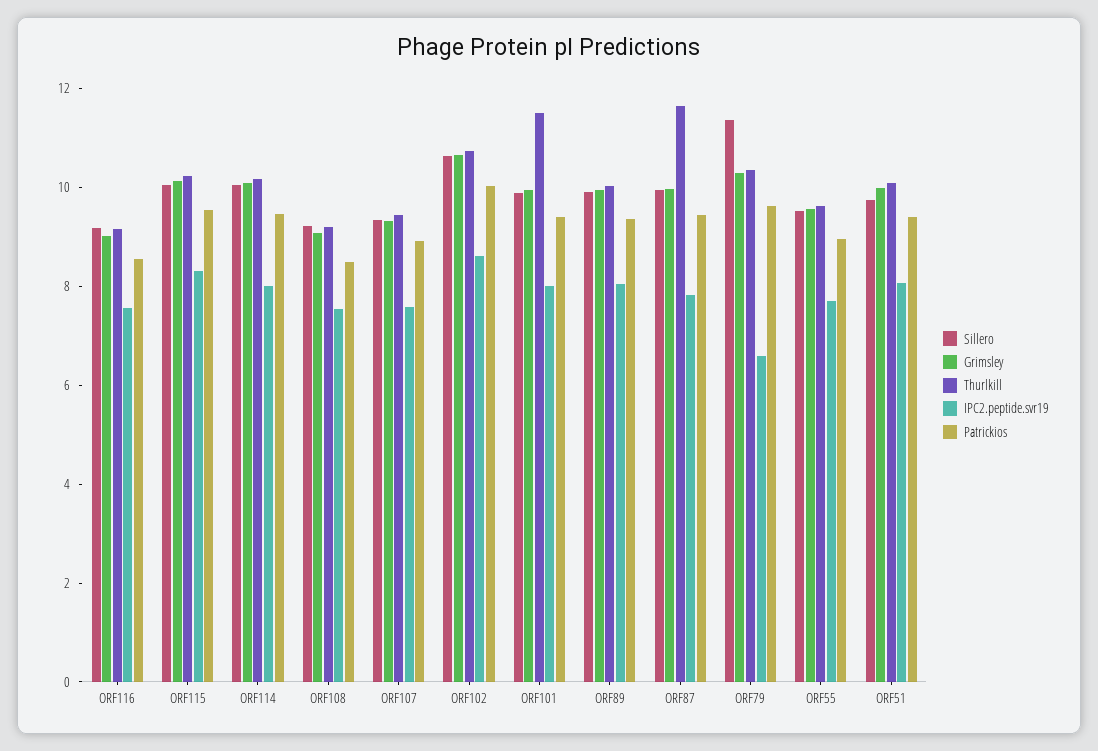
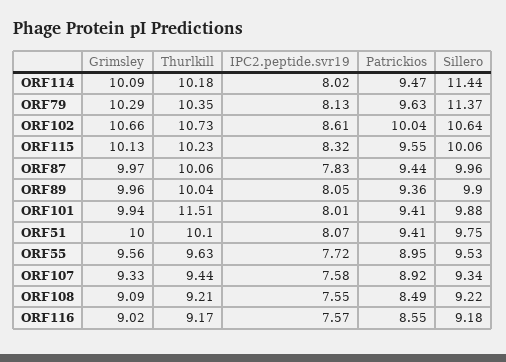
  {
    "Sillero": {
      "ORF116": 9.18,
      "ORF115": 10.06,
-     "ORF114": 10,
+     "ORF114": 11.44,
      "ORF108": 9.22,
      "ORF107": 9.34,
      "ORF102": 10.64,
      "ORF101": 9.88,
      "ORF89": 9.9,
      "ORF87": 9.96,
      "ORF79": 11.37,
      "ORF55": 9.53,
      "ORF51": 9.75
    },
    "Grimsley": {
      "ORF116": 9.02,
      "ORF115": 10.13,
      "ORF114": 10.09,
      "ORF108": 9.09,
      "ORF107": 9.33,
      "ORF102": 10.66,
      "ORF101": 9.94,
      "ORF89": 9.96,
      "ORF87": 9.97,
      "ORF79": 10.29,
      "ORF55": 9.56,
      "ORF51": 10
    },
    "Thurlkill": {
      "ORF116": 9.17,
      "ORF115": 10.23,
      "ORF114": 10.18,
      "ORF108": 9.21,
      "ORF107": 9.44,
      "ORF102": 10.73,
      "ORF101": 11.51,
      "ORF89": 10.04,
-     "ORF87": 11.5,
+     "ORF87": 10.06,
      "ORF79": 10.35,
      "ORF55": 9.63,
      "ORF51": 10.1
    },
    "IPC2.peptide.svr19": {
      "ORF116": 7.57,
      "ORF115": 8.32,
      "ORF114": 8.02,
      "ORF108": 7.55,
      "ORF107": 7.58,
      "ORF102": 8.61,
      "ORF101": 8.01,
      "ORF89": 8.05,
      "ORF87": 7.83,
-     "ORF79": 6.5,
+     "ORF79": 8.13,
      "ORF55": 7.72,
      "ORF51": 8.07
    },
    "Patrickios": {
      "ORF116": 8.55,
      "ORF115": 9.55,
      "ORF114": 9.47,
      "ORF108": 8.49,
      "ORF107": 8.92,
      "ORF102": 10.04,
      "ORF101": 9.41,
      "ORF89": 9.36,
      "ORF87": 9.44,
      "ORF79": 9.63,
      "ORF55": 8.95,
      "ORF51": 9.41
    }
  }

